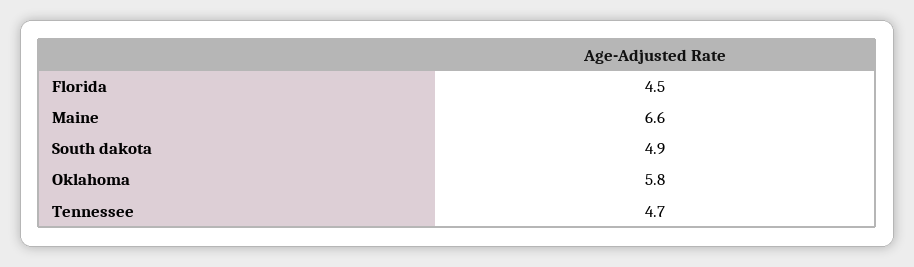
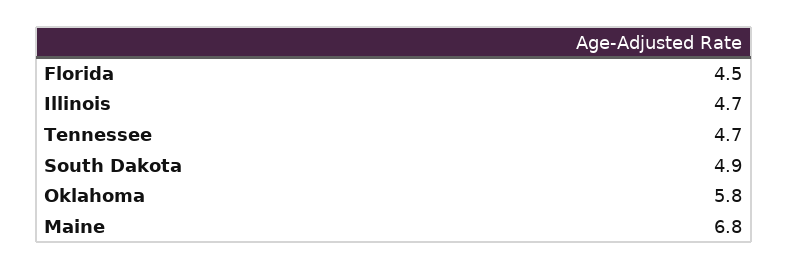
  {
    "Florida": 4.5,
-   "Maine": 6.6,
+   "Maine": 6.8,
    "South dakota": 4.9,
    "Oklahoma": 5.8,
-   "Tennessee": 4.7
+   "Tennessee": 4.7,
+   "Illinois": 4.7
  }

